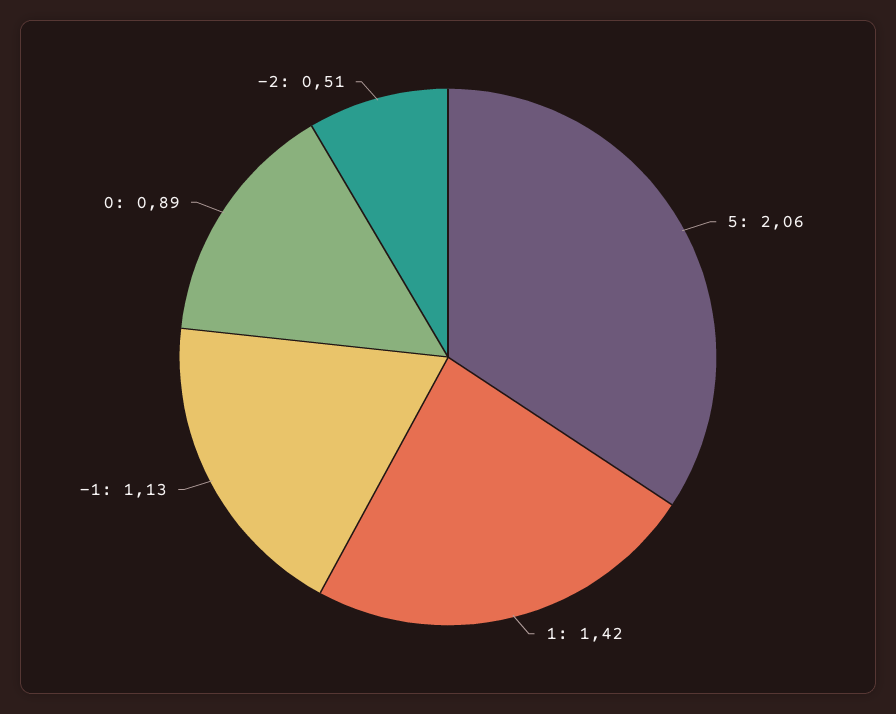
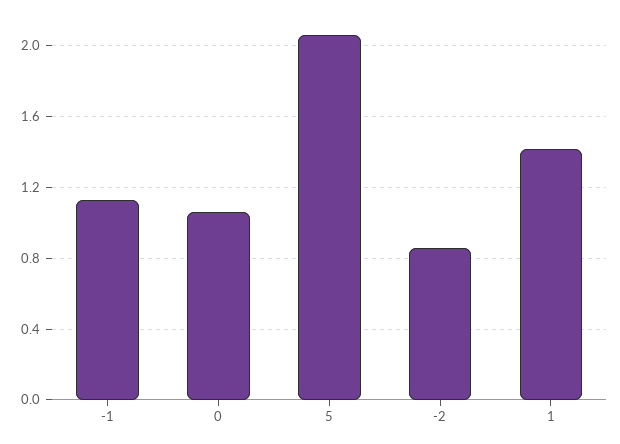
  {
    "5": 2.06,
    "1": 1.42,
    "-1": 1.13,
-   "0": 0.89,
+   "0": 1.05,
-   "-2": 0.51
+   "-2": 0.85
  }

